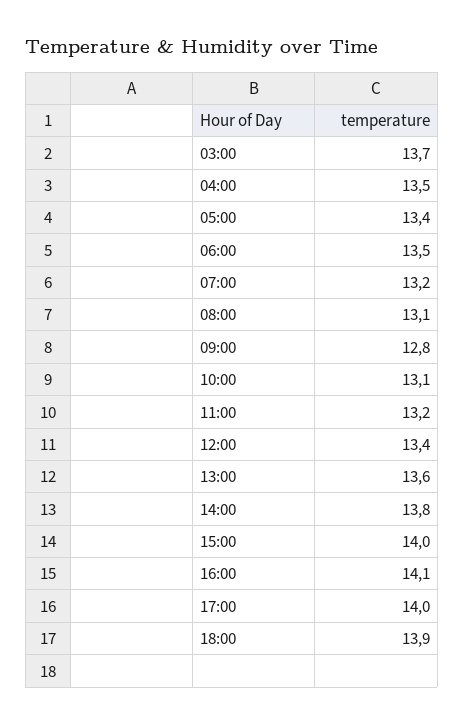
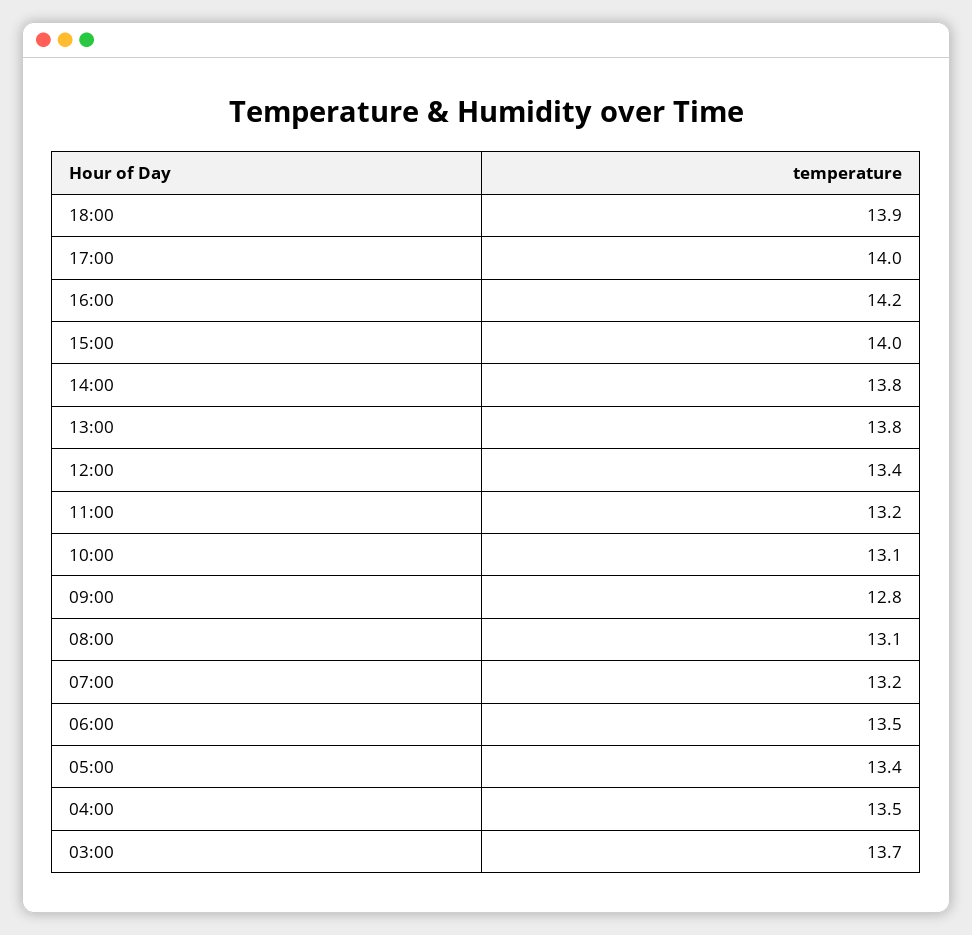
  {
    "03:00": 13.7,
    "04:00": 13.5,
    "05:00": 13.4,
    "06:00": 13.5,
    "07:00": 13.2,
    "08:00": 13.1,
    "09:00": 12.8,
    "10:00": 13.1,
    "11:00": 13.2,
    "12:00": 13.4,
-   "13:00": 13.6,
+   "13:00": 13.8,
    "14:00": 13.8,
    "15:00": 14,
-   "16:00": 14.1,
+   "16:00": 14.2,
    "17:00": 14,
    "18:00": 13.9
  }

